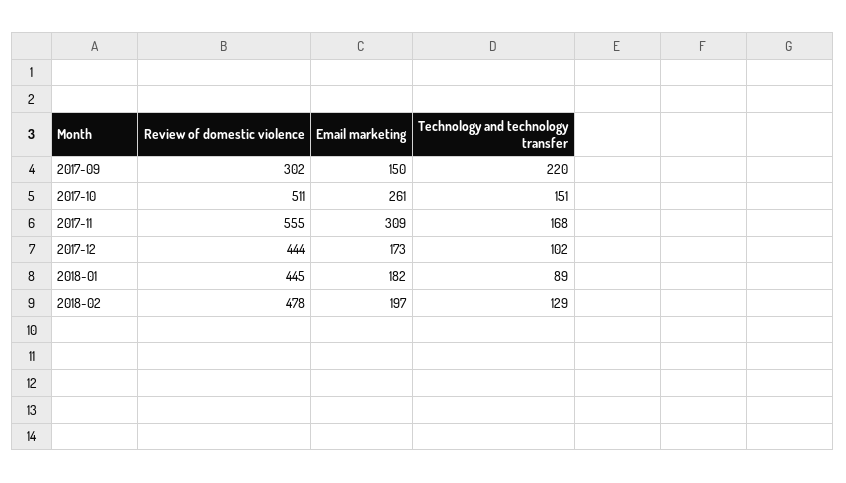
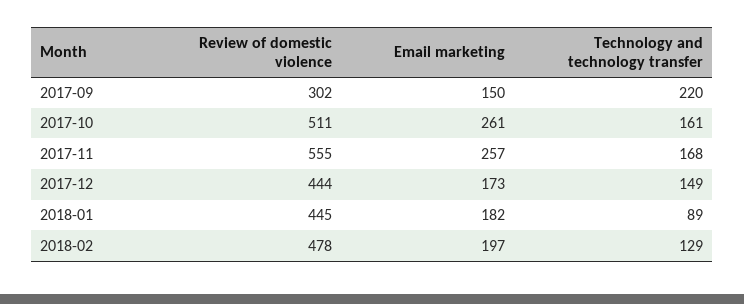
  {
    "Review of domestic violence": {
      "2017-09": 302,
      "2017-10": 511,
      "2017-11": 555,
      "2017-12": 444,
      "2018-01": 445,
      "2018-02": 478
    },
    "Email marketing": {
      "2017-09": 150,
      "2017-10": 261,
-     "2017-11": 309,
+     "2017-11": 257,
      "2017-12": 173,
      "2018-01": 182,
      "2018-02": 197
    },
    "Technology and technology transfer": {
      "2017-09": 220,
-     "2017-10": 151,
+     "2017-10": 161,
      "2017-11": 168,
-     "2017-12": 102,
+     "2017-12": 149,
      "2018-01": 89,
      "2018-02": 129
    }
  }

